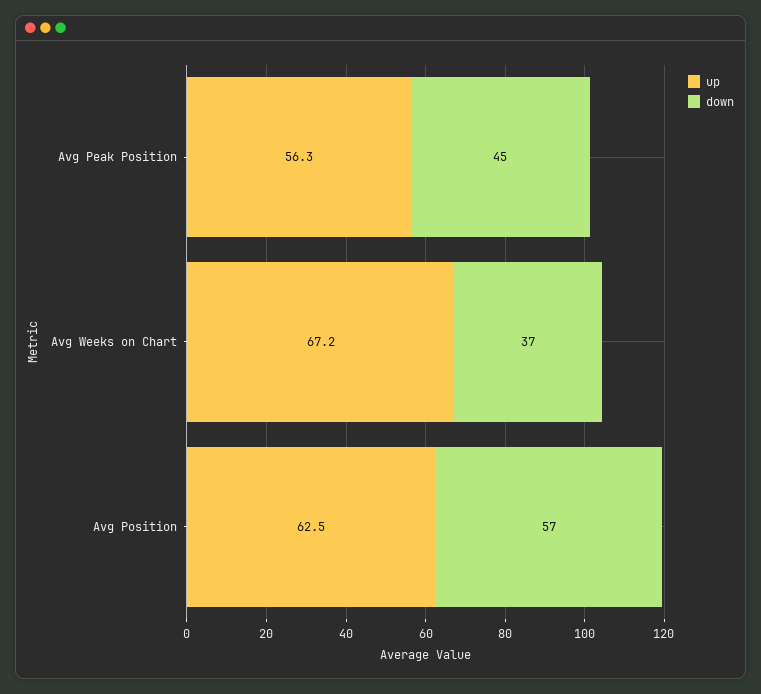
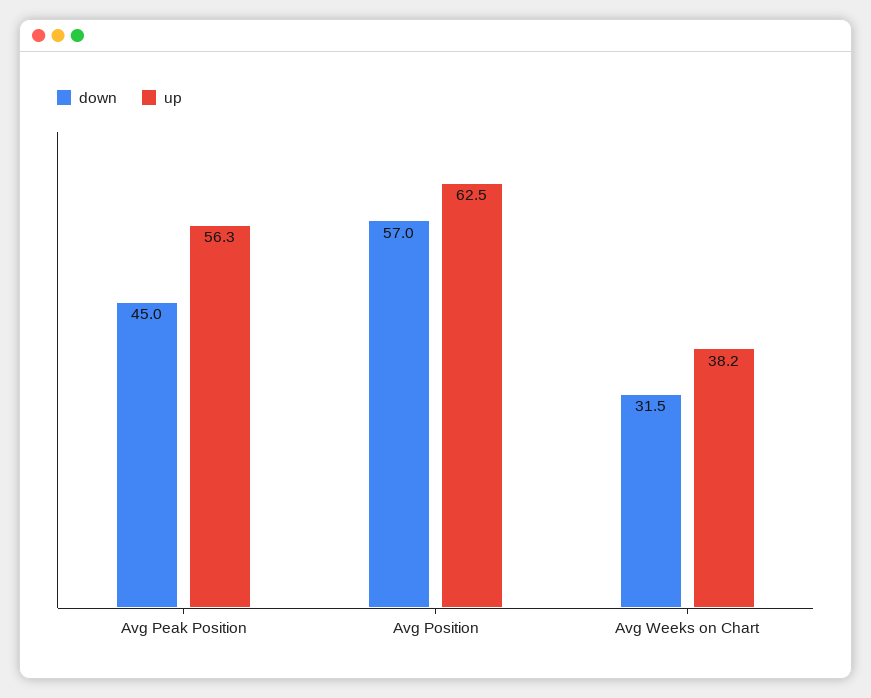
  {
    "up": {
      "Avg Peak Position": 56.3,
-     "Avg Weeks on Chart": 67.2,
+     "Avg Weeks on Chart": 38.2,
      "Avg Position": 62.5
    },
    "down": {
      "Avg Peak Position": 45,
-     "Avg Weeks on Chart": 37,
+     "Avg Weeks on Chart": 31.5,
      "Avg Position": 57
    }
  }

